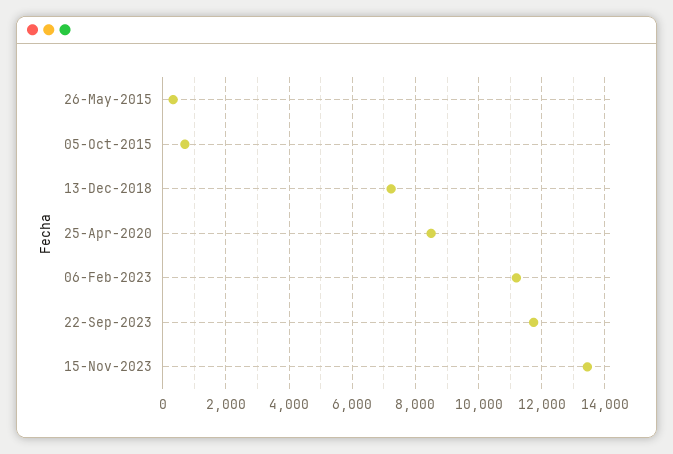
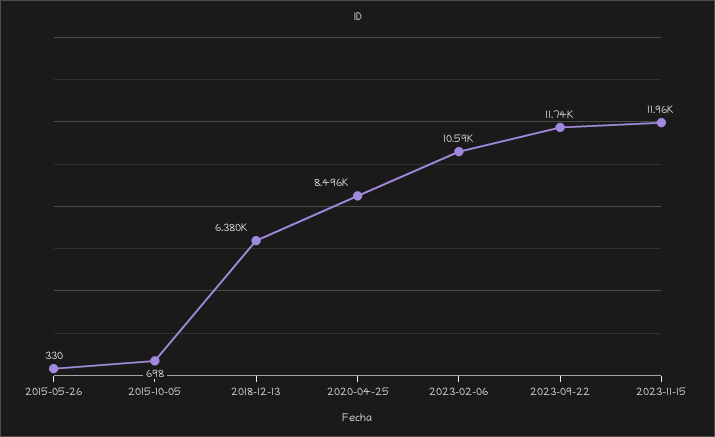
  {
    "26-May-2015": 330,
    "05-Oct-2015": 698,
-   "13-Dec-2018": 7200,
+   "13-Dec-2018": 6380,
    "25-Apr-2020": 8496,
-   "06-Feb-2023": 11200,
+   "06-Feb-2023": 10590,
    "22-Sep-2023": 11740,
-   "15-Nov-2023": 13400
+   "15-Nov-2023": 11960
  }

